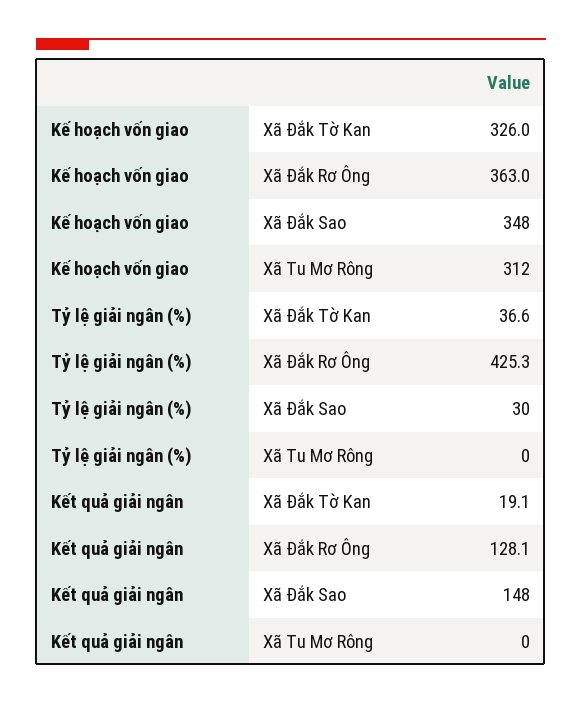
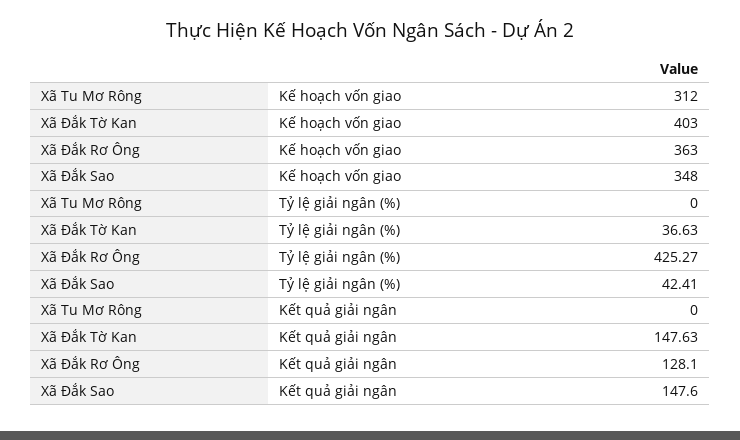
  {
    "Kế hoạch vốn giao": {
-     "Xã Đắk Tờ Kan": 326,
+     "Xã Đắk Tờ Kan": 403,
      "Xã Đắk Rơ Ông": 363,
      "Xã Đắk Sao": 348,
      "Xã Tu Mơ Rông": 312
    },
    "Tỷ lệ giải ngân (%)": {
      "Xã Đắk Tờ Kan": 36.63,
      "Xã Đắk Rơ Ông": 425.27,
-     "Xã Đắk Sao": 30,
+     "Xã Đắk Sao": 42.41,
      "Xã Tu Mơ Rông": 0
    },
    "Kết quả giải ngân": {
-     "Xã Đắk Tờ Kan": 19.1,
+     "Xã Đắk Tờ Kan": 147.63,
      "Xã Đắk Rơ Ông": 128.1,
      "Xã Đắk Sao": 147.6,
      "Xã Tu Mơ Rông": 0
    }
  }

